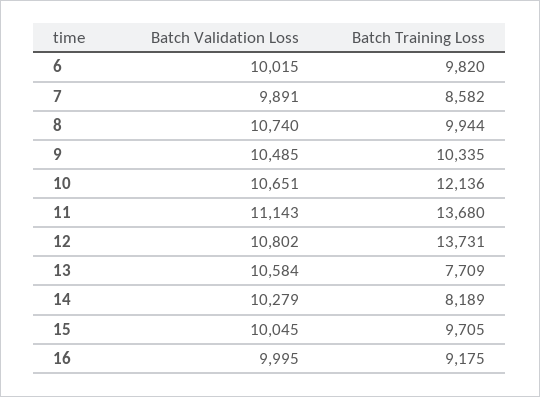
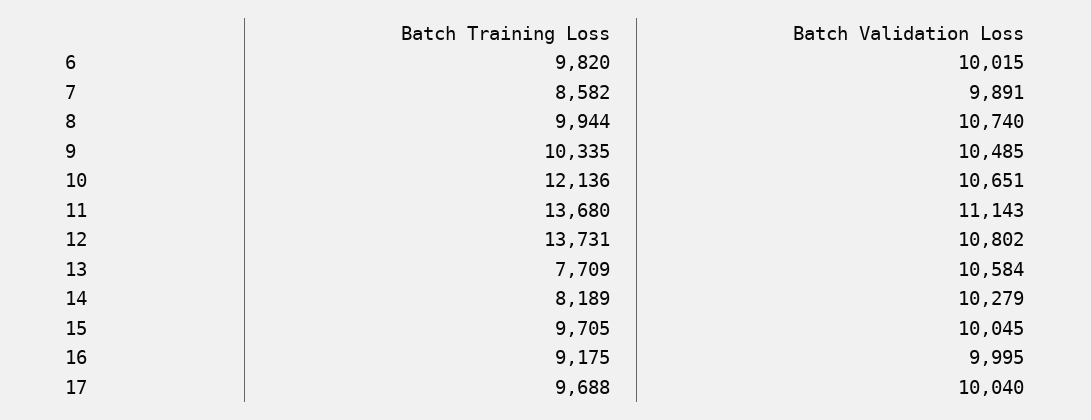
  {
    "Batch Validation Loss": {
      "6": 10015,
      "7": 9891,
      "8": 10740,
      "9": 10485,
      "10": 10651,
      "11": 11143,
      "12": 10802,
      "13": 10584,
      "14": 10279,
      "15": 10045,
-     "16": 9995
+     "16": 9995,
+     "17": 10040
    },
    "Batch Training Loss": {
      "6": 9820,
      "7": 8582,
      "8": 9944,
      "9": 10335,
      "10": 12136,
      "11": 13680,
      "12": 13731,
      "13": 7709,
      "14": 8189,
      "15": 9705,
-     "16": 9175
+     "16": 9175,
+     "17": 9688
    }
  }

